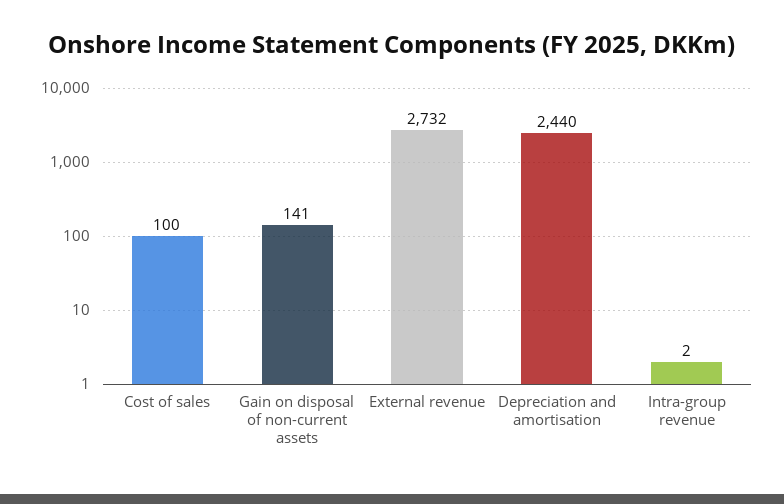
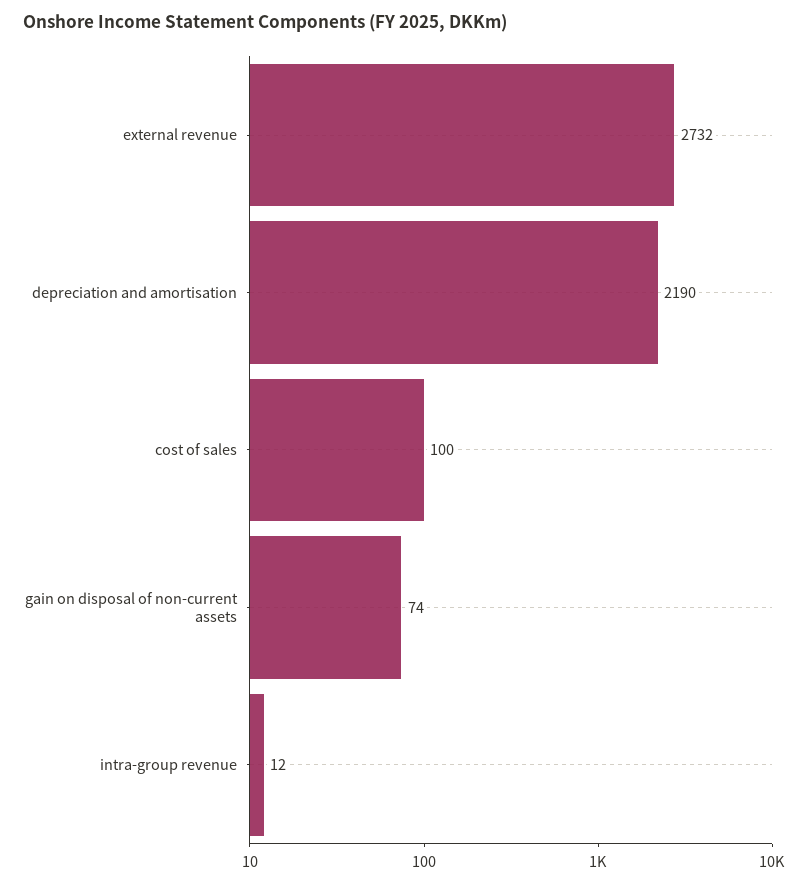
  {
    "Cost of sales": 100,
-   "Gain on disposal of non-current assets": 141,
+   "Gain on disposal of non-current assets": 74,
    "External revenue": 2732,
-   "Depreciation and amortisation": 2440,
+   "Depreciation and amortisation": 2190,
-   "Intra-group revenue": 2
+   "Intra-group revenue": 12
  }

